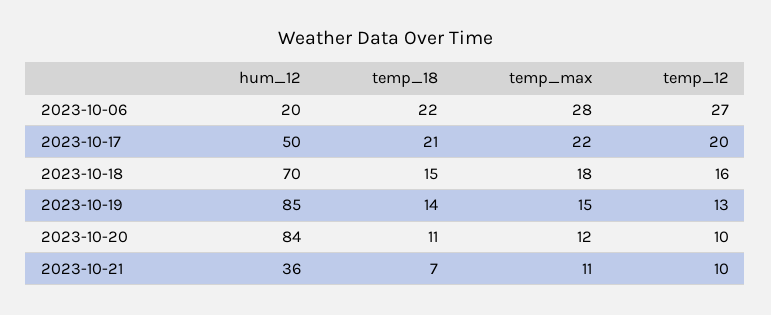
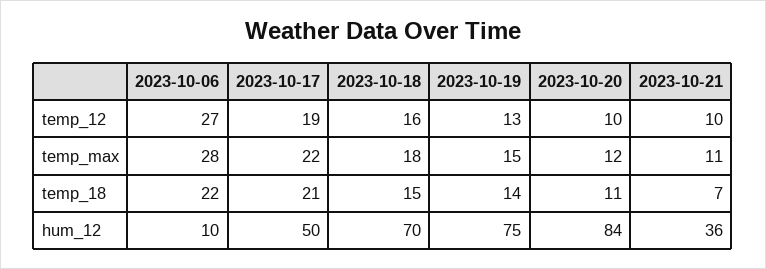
  {
    "hum_12": {
-     "2023-10-06": 20,
+     "2023-10-06": 10,
      "2023-10-17": 50,
      "2023-10-18": 70,
-     "2023-10-19": 85,
+     "2023-10-19": 75,
      "2023-10-20": 84,
      "2023-10-21": 36
    },
    "temp_18": {
      "2023-10-06": 22,
      "2023-10-17": 21,
      "2023-10-18": 15,
      "2023-10-19": 14,
      "2023-10-20": 11,
      "2023-10-21": 7
    },
    "temp_max": {
      "2023-10-06": 28,
      "2023-10-17": 22,
      "2023-10-18": 18,
      "2023-10-19": 15,
      "2023-10-20": 12,
      "2023-10-21": 11
    },
    "temp_12": {
      "2023-10-06": 27,
-     "2023-10-17": 20,
+     "2023-10-17": 19,
      "2023-10-18": 16,
      "2023-10-19": 13,
      "2023-10-20": 10,
      "2023-10-21": 10
    }
  }

